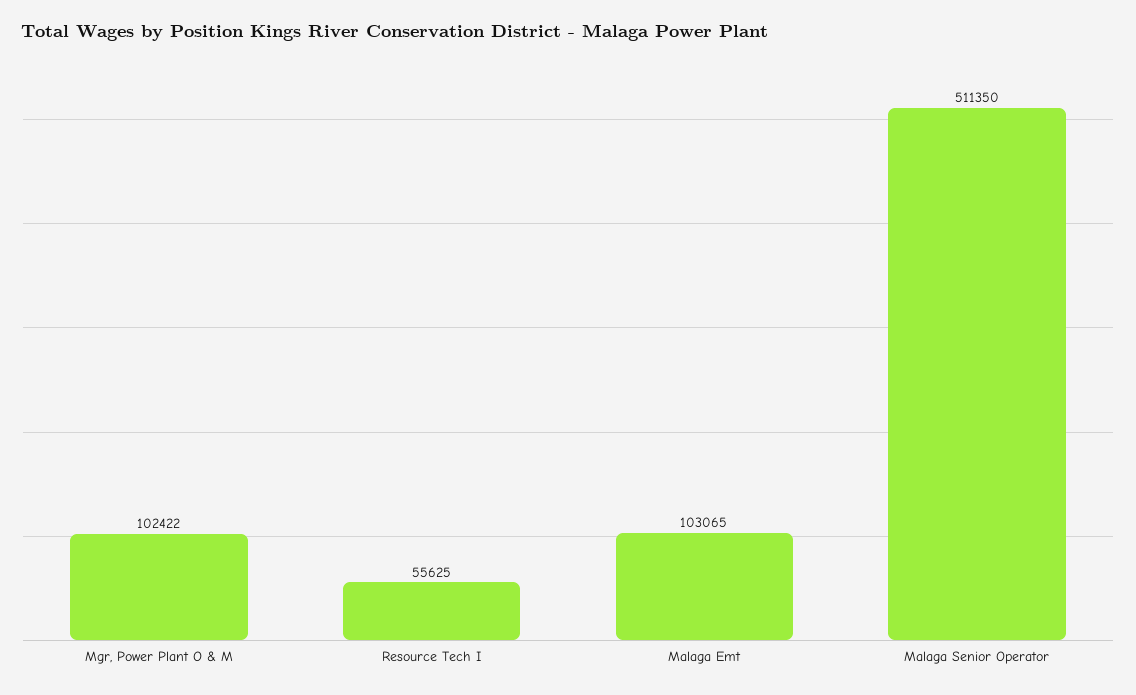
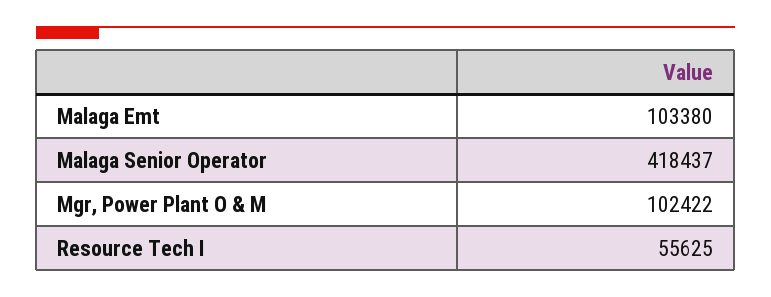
  {
    "Mgr, Power Plant O & M": 102422,
    "Resource Tech I": 55625,
-   "Malaga Emt": 103065,
+   "Malaga Emt": 103380,
-   "Malaga Senior Operator": 511350
+   "Malaga Senior Operator": 418437
  }

